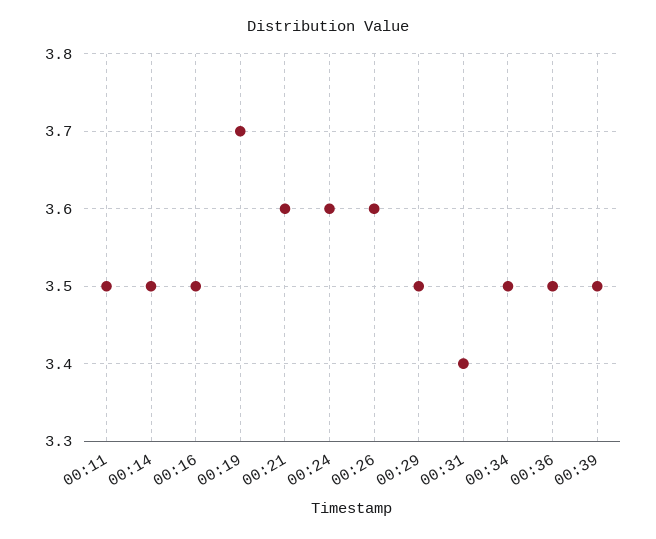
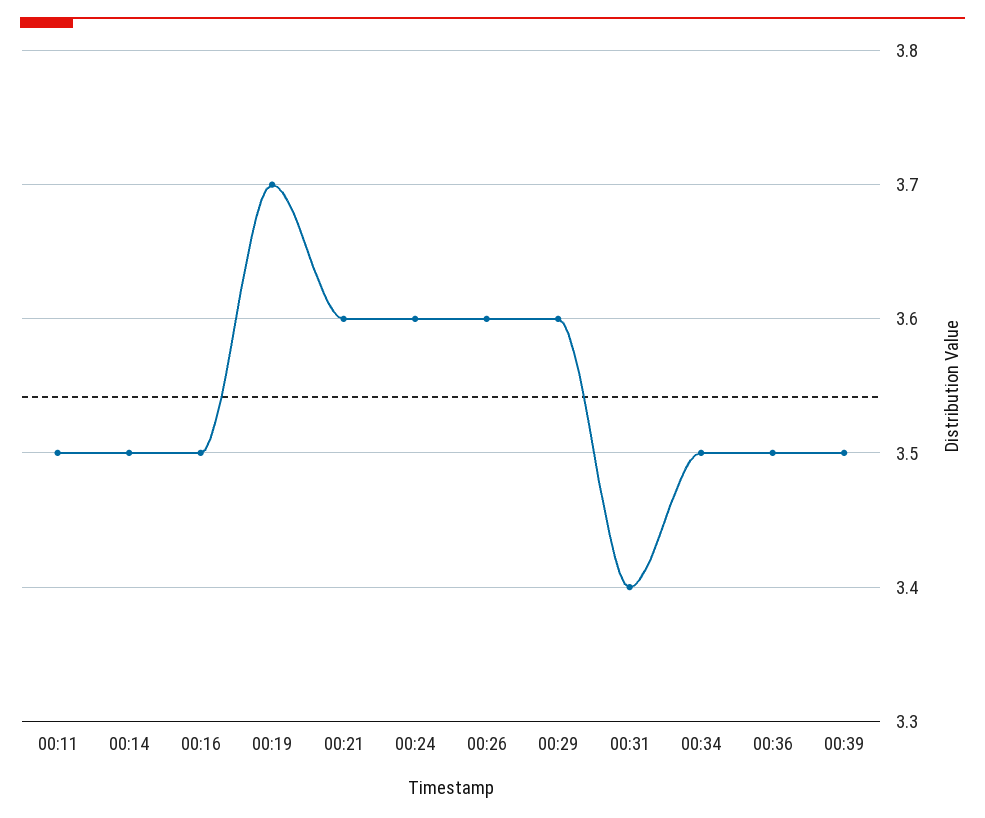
  {
    "00:11": 3.5,
    "00:14": 3.5,
    "00:16": 3.5,
    "00:19": 3.7,
    "00:21": 3.6,
    "00:24": 3.6,
    "00:26": 3.6,
-   "00:29": 3.5,
+   "00:29": 3.6,
    "00:31": 3.4,
    "00:34": 3.5,
    "00:36": 3.5,
    "00:39": 3.5
  }

